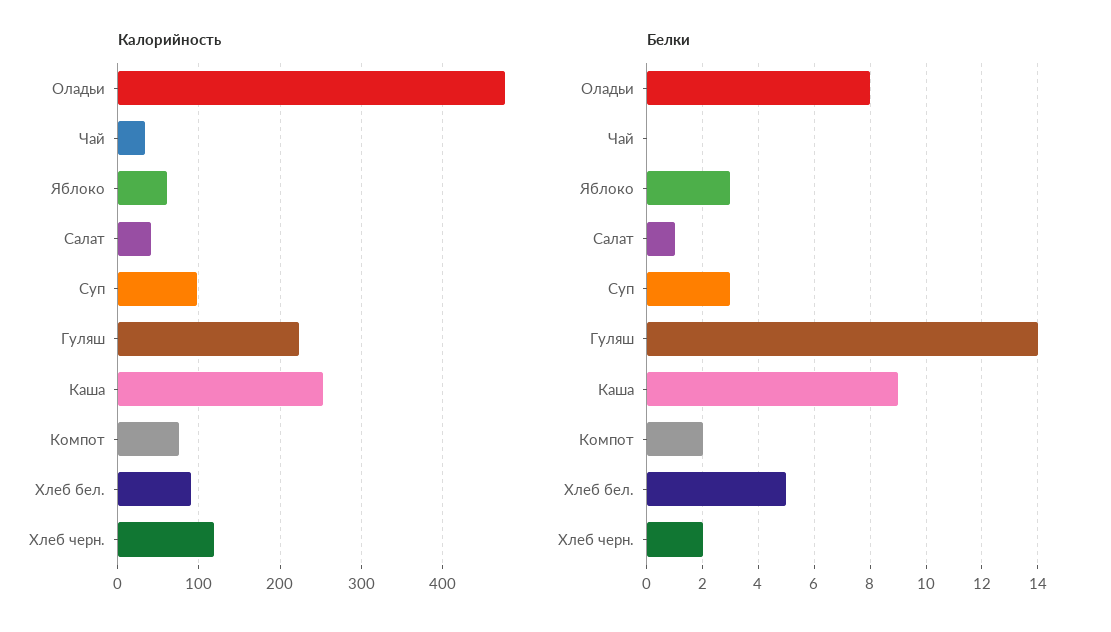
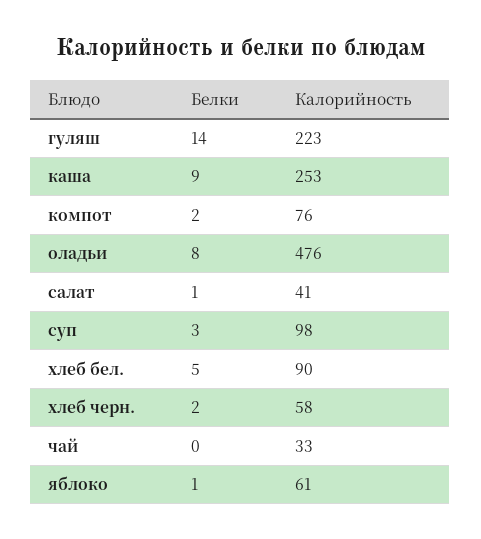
  {
    "Калорийность": {
      "Оладьи": 476,
      "Чай": 33,
      "Яблоко": 61,
      "Салат": 41,
      "Суп": 98,
      "Гуляш": 223,
      "Каша": 253,
      "Компот": 76,
      "Хлеб бел.": 90,
-     "Хлеб черн.": 120
+     "Хлеб черн.": 58
    },
    "Белки": {
      "Оладьи": 8,
      "Чай": 0,
-     "Яблоко": 3,
+     "Яблоко": 1,
      "Салат": 1,
      "Суп": 3,
      "Гуляш": 14,
      "Каша": 9,
      "Компот": 2,
      "Хлеб бел.": 5,
      "Хлеб черн.": 2
    }
  }

